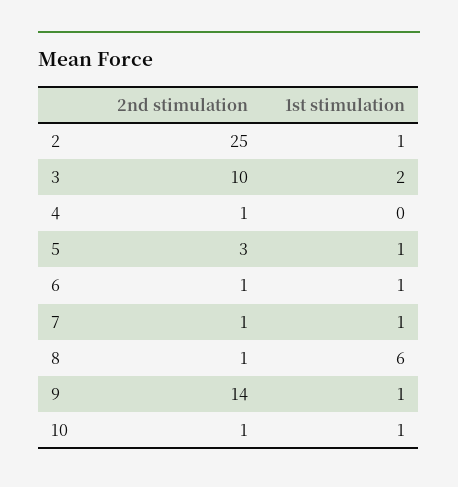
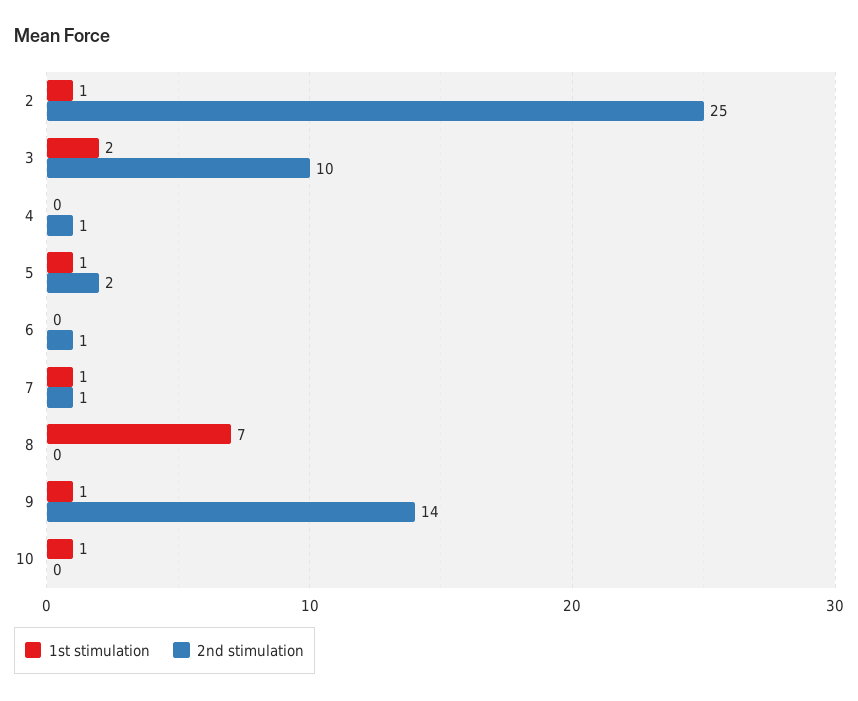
  {
    "2nd stimulation": {
      "2": 25,
      "3": 10,
      "4": 1,
-     "5": 3,
+     "5": 2,
      "6": 1,
      "7": 1,
-     "8": 1,
+     "8": 0,
      "9": 14,
-     "10": 1
+     "10": 0
    },
    "1st stimulation": {
      "2": 1,
      "3": 2,
      "4": 0,
      "5": 1,
-     "6": 1,
+     "6": 0,
      "7": 1,
-     "8": 6,
+     "8": 7,
      "9": 1,
      "10": 1
    }
  }

